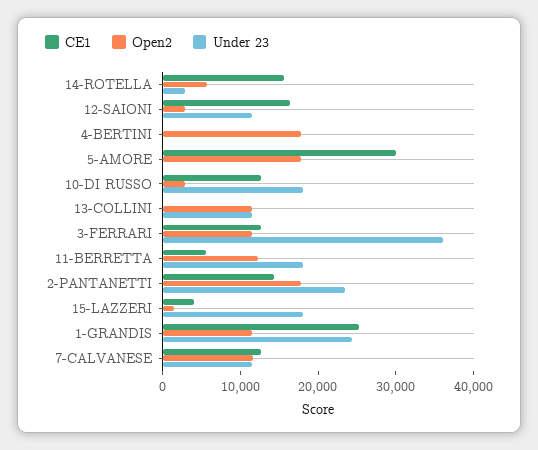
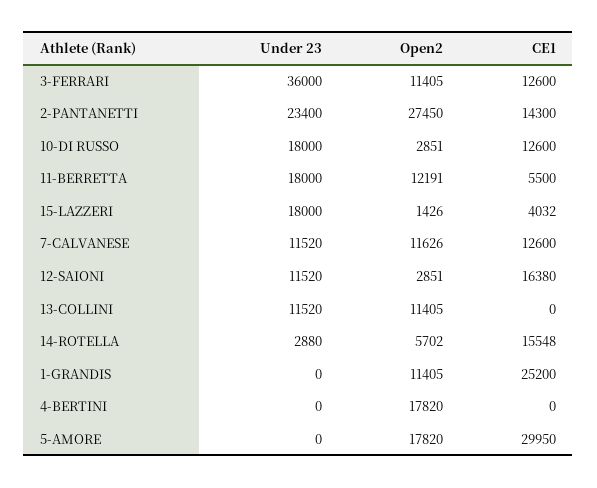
  {
    "CE1": {
      "14-ROTELLA": 15548,
      "12-SAIONI": 16380,
      "4-BERTINI": 0,
      "5-AMORE": 29950,
      "10-DI RUSSO": 12600,
      "13-COLLINI": 0,
      "3-FERRARI": 12600,
      "11-BERRETTA": 5500,
      "2-PANTANETTI": 14300,
      "15-LAZZERI": 4032,
      "1-GRANDIS": 25200,
      "7-CALVANESE": 12600
    },
    "Open2": {
      "14-ROTELLA": 5702,
      "12-SAIONI": 2851,
      "4-BERTINI": 17820,
      "5-AMORE": 17820,
      "10-DI RUSSO": 2851,
      "13-COLLINI": 11405,
      "3-FERRARI": 11405,
      "11-BERRETTA": 12191,
-     "2-PANTANETTI": 18000,
+     "2-PANTANETTI": 27450,
      "15-LAZZERI": 1426,
      "1-GRANDIS": 11405,
      "7-CALVANESE": 11626
    },
    "Under 23": {
      "14-ROTELLA": 2880,
      "12-SAIONI": 11520,
      "4-BERTINI": 0,
      "5-AMORE": 0,
      "10-DI RUSSO": 18000,
      "13-COLLINI": 11520,
      "3-FERRARI": 36000,
      "11-BERRETTA": 18000,
      "2-PANTANETTI": 23400,
      "15-LAZZERI": 18000,
-     "1-GRANDIS": 24000,
+     "1-GRANDIS": 0,
      "7-CALVANESE": 11520
    }
  }

